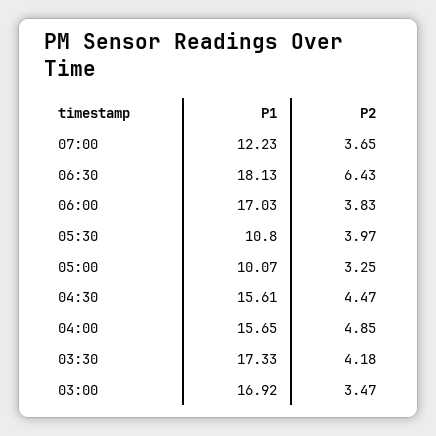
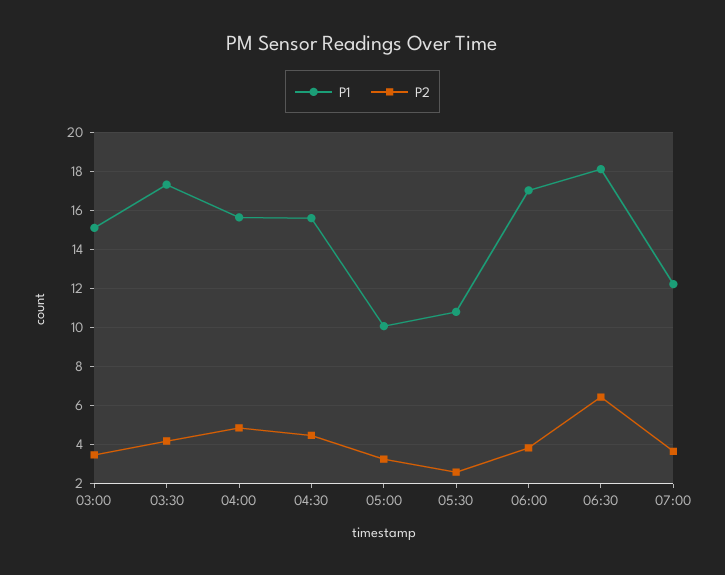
  {
    "P1": {
      "07:00": 12.23,
      "06:30": 18.13,
      "06:00": 17.03,
      "05:30": 10.8,
      "05:00": 10.07,
      "04:30": 15.61,
      "04:00": 15.65,
      "03:30": 17.33,
-     "03:00": 16.92
+     "03:00": 15
    },
    "P2": {
      "07:00": 3.65,
      "06:30": 6.43,
      "06:00": 3.83,
-     "05:30": 3.97,
+     "05:30": 2.5,
      "05:00": 3.25,
      "04:30": 4.47,
      "04:00": 4.85,
      "03:30": 4.18,
      "03:00": 3.47
    }
  }

